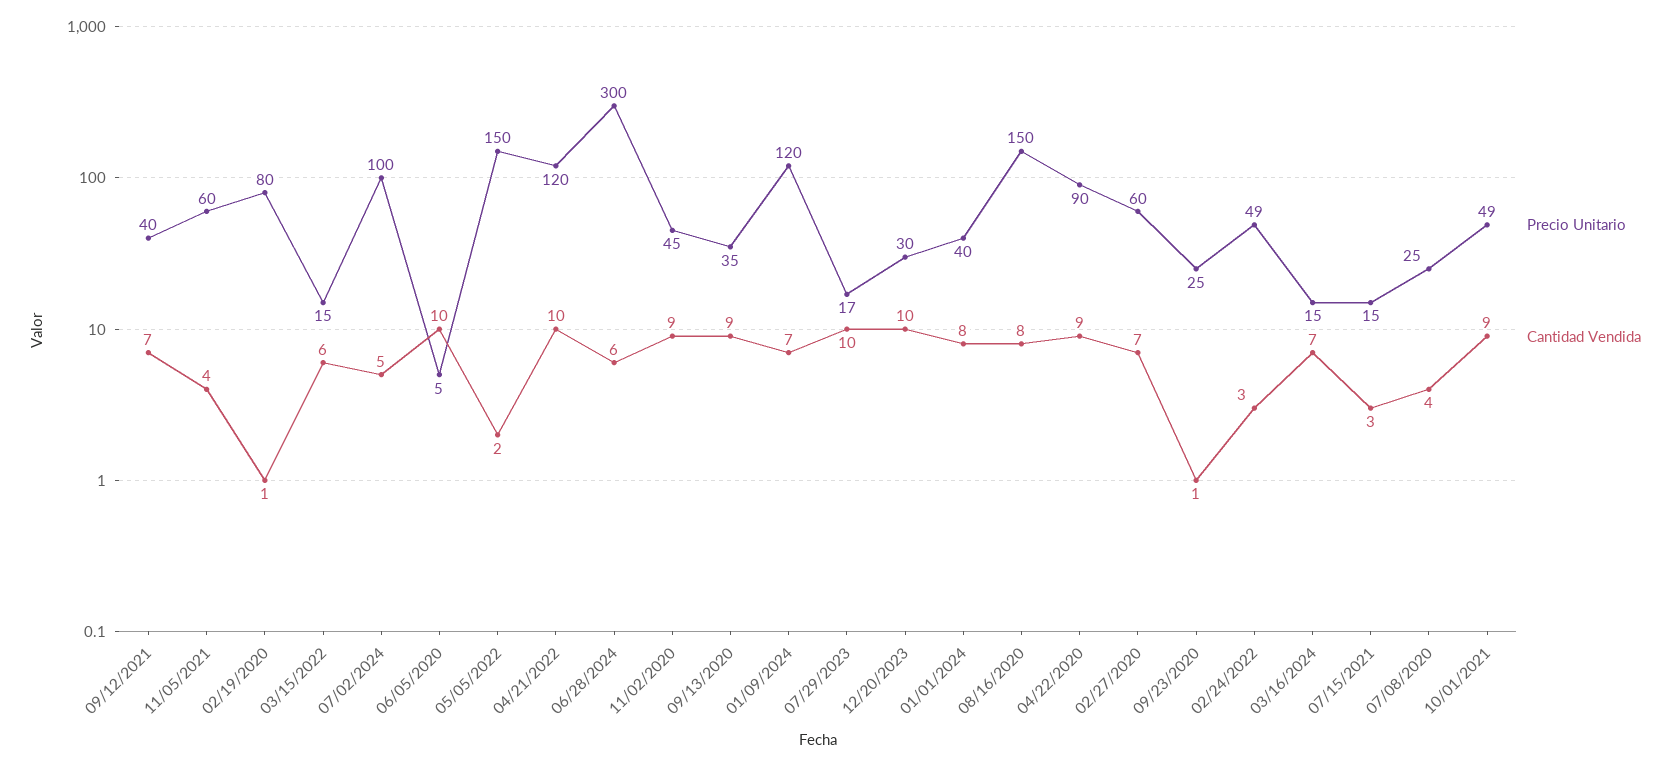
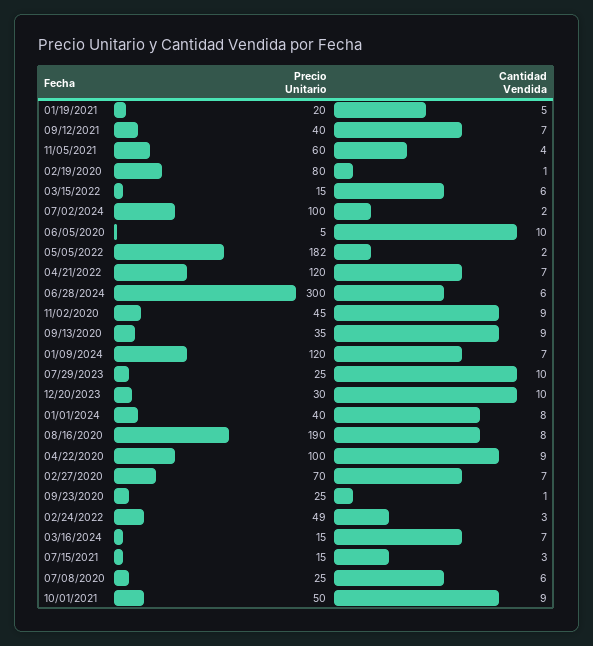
  {
    "Precio Unitario": {
      "09/12/2021": 40,
      "11/05/2021": 60,
      "02/19/2020": 80,
      "03/15/2022": 15,
      "07/02/2024": 100,
      "06/05/2020": 5,
-     "05/05/2022": 150,
+     "05/05/2022": 182,
      "04/21/2022": 120,
      "06/28/2024": 300,
      "11/02/2020": 45,
      "09/13/2020": 35,
      "01/09/2024": 120,
-     "07/29/2023": 17,
+     "07/29/2023": 25,
      "12/20/2023": 30,
      "01/01/2024": 40,
-     "08/16/2020": 150,
+     "08/16/2020": 190,
-     "04/22/2020": 90,
+     "04/22/2020": 100,
-     "02/27/2020": 60,
+     "02/27/2020": 70,
      "09/23/2020": 25,
      "02/24/2022": 49,
      "03/16/2024": 15,
      "07/15/2021": 15,
      "07/08/2020": 25,
-     "10/01/2021": 49
+     "10/01/2021": 50,
+     "01/19/2021": 20
    },
    "Cantidad Vendida": {
      "09/12/2021": 7,
      "11/05/2021": 4,
      "02/19/2020": 1,
      "03/15/2022": 6,
-     "07/02/2024": 5,
+     "07/02/2024": 2,
      "06/05/2020": 10,
      "05/05/2022": 2,
-     "04/21/2022": 10,
+     "04/21/2022": 7,
      "06/28/2024": 6,
      "11/02/2020": 9,
      "09/13/2020": 9,
      "01/09/2024": 7,
      "07/29/2023": 10,
      "12/20/2023": 10,
      "01/01/2024": 8,
      "08/16/2020": 8,
      "04/22/2020": 9,
      "02/27/2020": 7,
      "09/23/2020": 1,
      "02/24/2022": 3,
      "03/16/2024": 7,
      "07/15/2021": 3,
-     "07/08/2020": 4,
+     "07/08/2020": 6,
-     "10/01/2021": 9
+     "10/01/2021": 9,
+     "01/19/2021": 5
    }
  }

